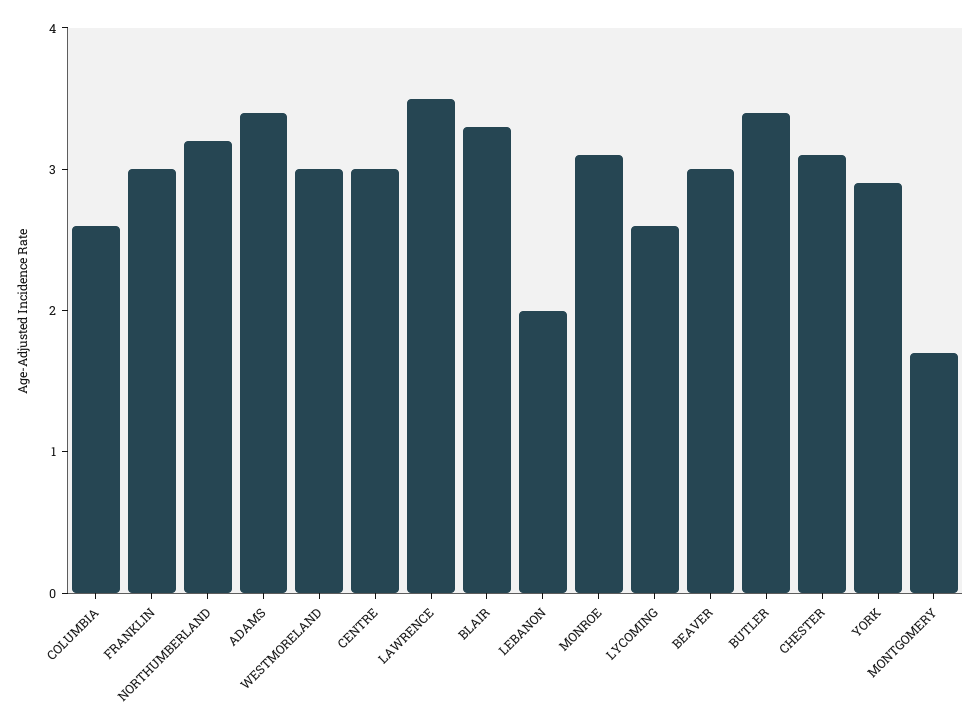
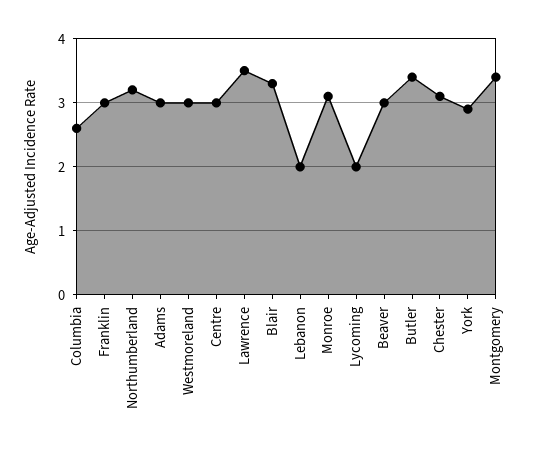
  {
    "COLUMBIA": 2.6,
    "FRANKLIN": 3,
    "NORTHUMBERLAND": 3.2,
-   "ADAMS": 3.4,
+   "ADAMS": 3,
    "WESTMORELAND": 3,
    "CENTRE": 3,
    "LAWRENCE": 3.5,
    "BLAIR": 3.3,
    "LEBANON": 2,
    "MONROE": 3.1,
-   "LYCOMING": 2.6,
+   "LYCOMING": 2,
    "BEAVER": 3,
    "BUTLER": 3.4,
    "CHESTER": 3.1,
    "YORK": 2.9,
-   "MONTGOMERY": 1.7
+   "MONTGOMERY": 3.4
  }

